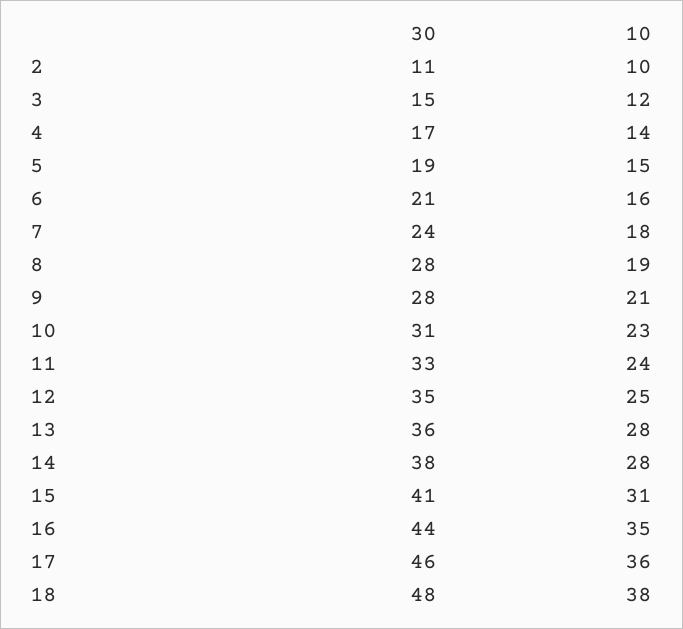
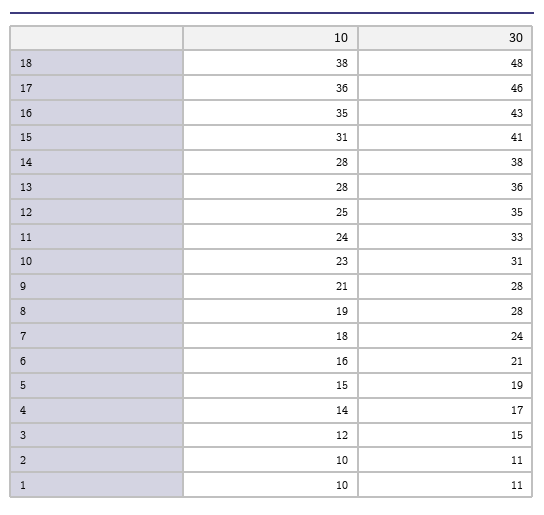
  {
    "30": {
      "2": 11,
      "3": 15,
      "4": 17,
      "5": 19,
      "6": 21,
      "7": 24,
      "8": 28,
      "9": 28,
      "10": 31,
      "11": 33,
      "12": 35,
      "13": 36,
      "14": 38,
      "15": 41,
-     "16": 44,
+     "16": 43,
      "17": 46,
-     "18": 48
+     "18": 48,
+     "1": 11
    },
    "10": {
      "2": 10,
      "3": 12,
      "4": 14,
      "5": 15,
      "6": 16,
      "7": 18,
      "8": 19,
      "9": 21,
      "10": 23,
      "11": 24,
      "12": 25,
      "13": 28,
      "14": 28,
      "15": 31,
      "16": 35,
      "17": 36,
-     "18": 38
+     "18": 38,
+     "1": 10
    }
  }

